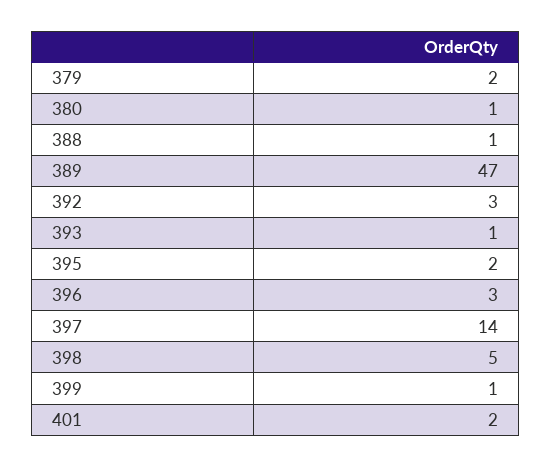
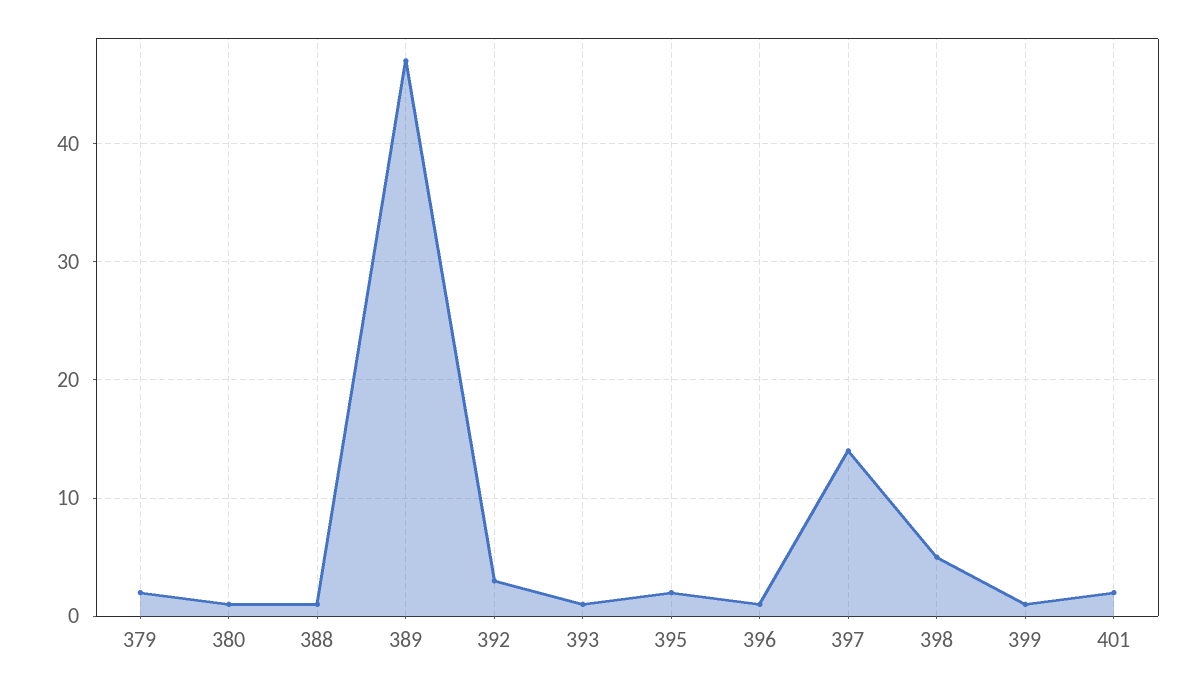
  {
    "379": 2,
    "380": 1,
    "388": 1,
    "389": 47,
    "392": 3,
    "393": 1,
    "395": 2,
-   "396": 3,
+   "396": 1,
    "397": 14,
    "398": 5,
    "399": 1,
    "401": 2
  }

